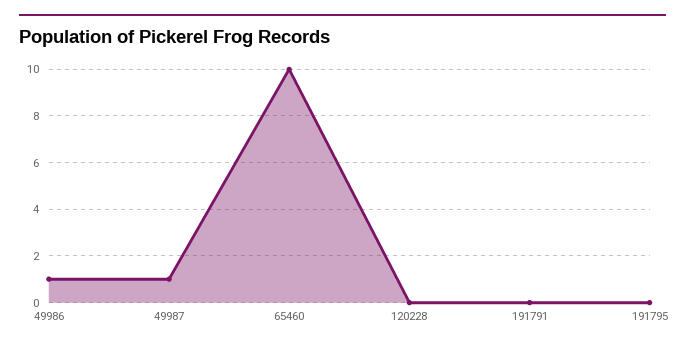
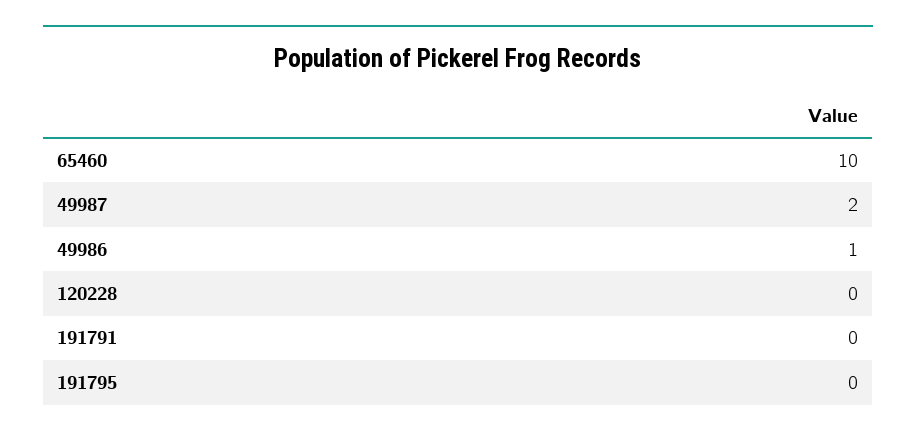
  {
    "49986": 1,
-   "49987": 1,
+   "49987": 2,
    "65460": 10,
    "120228": 0,
    "191791": 0,
    "191795": 0
  }

